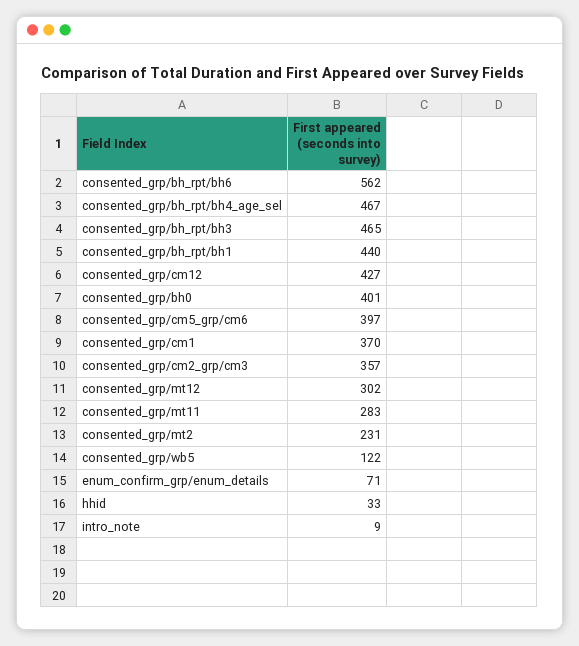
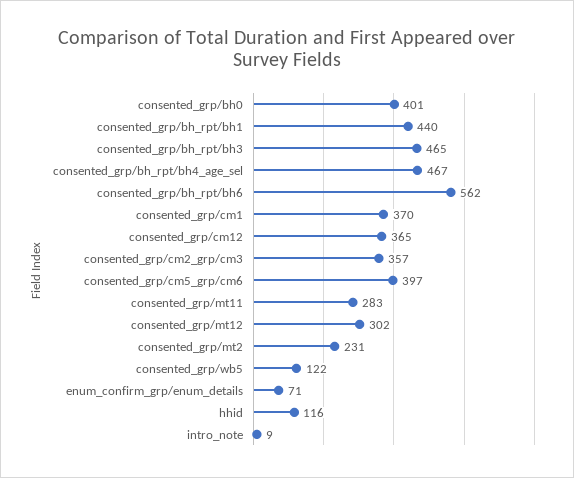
  {
    "consented_grp/bh_rpt/bh6": 562,
    "consented_grp/bh_rpt/bh4_age_sel": 467,
    "consented_grp/bh_rpt/bh3": 465,
    "consented_grp/bh_rpt/bh1": 440,
-   "consented_grp/cm12": 427,
+   "consented_grp/cm12": 365,
    "consented_grp/bh0": 401,
    "consented_grp/cm5_grp/cm6": 397,
    "consented_grp/cm1": 370,
    "consented_grp/cm2_grp/cm3": 357,
    "consented_grp/mt12": 302,
    "consented_grp/mt11": 283,
    "consented_grp/mt2": 231,
    "consented_grp/wb5": 122,
    "enum_confirm_grp/enum_details": 71,
-   "hhid": 33,
+   "hhid": 116,
    "intro_note": 9
  }

